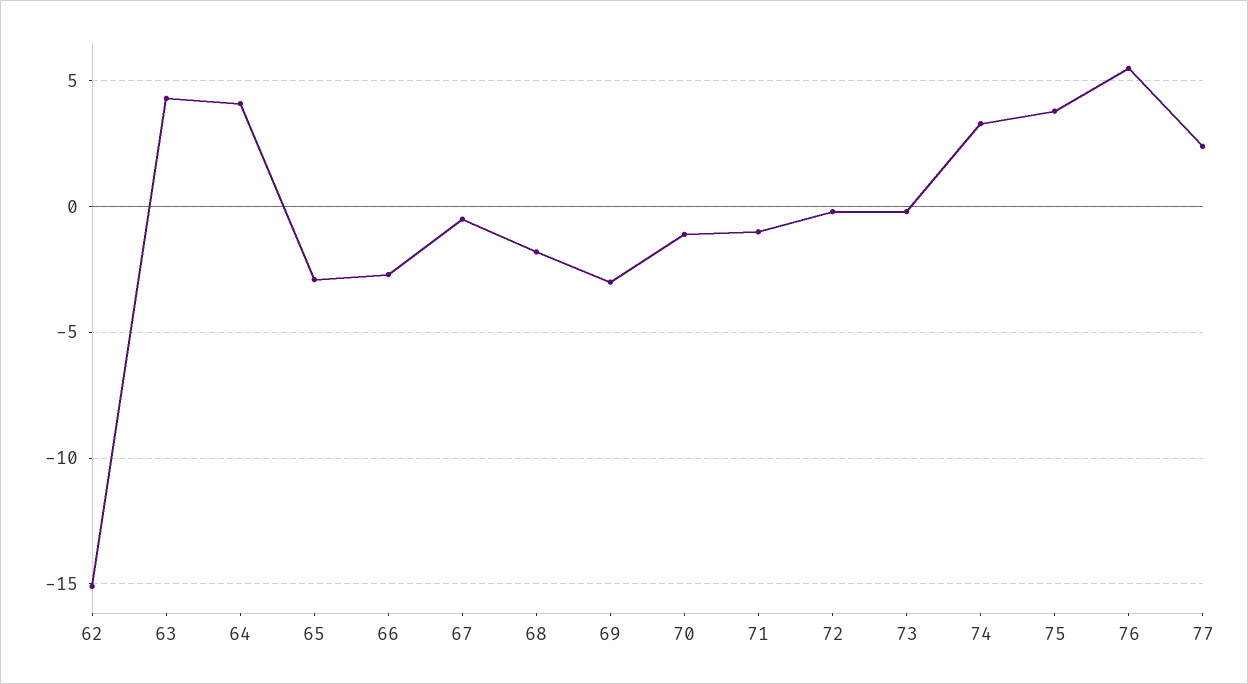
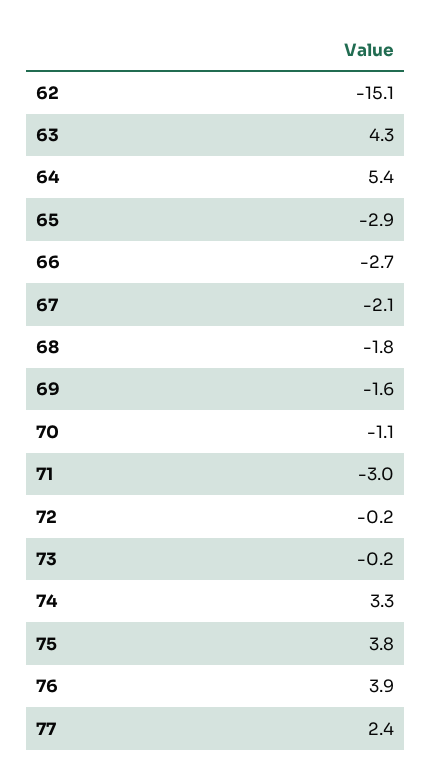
  {
    "62": -15.1,
    "63": 4.3,
-   "64": 4,
+   "64": 5.4,
    "65": -2.9,
    "66": -2.7,
-   "67": -0.5,
+   "67": -2.1,
    "68": -1.8,
-   "69": -3,
+   "69": -1.6,
    "70": -1.1,
-   "71": -1,
+   "71": -3,
    "72": -0.2,
    "73": -0.2,
    "74": 3.3,
    "75": 3.8,
-   "76": 5.5,
+   "76": 3.9,
    "77": 2.4
  }

